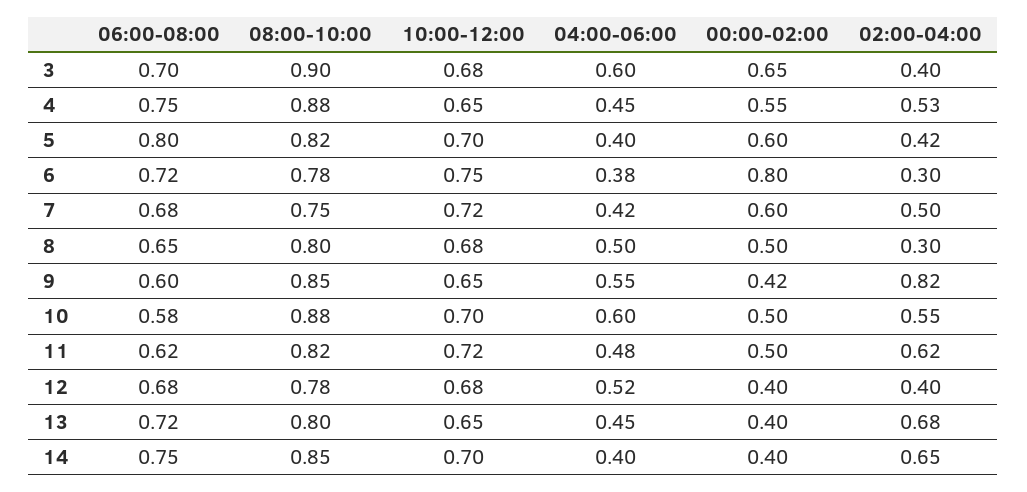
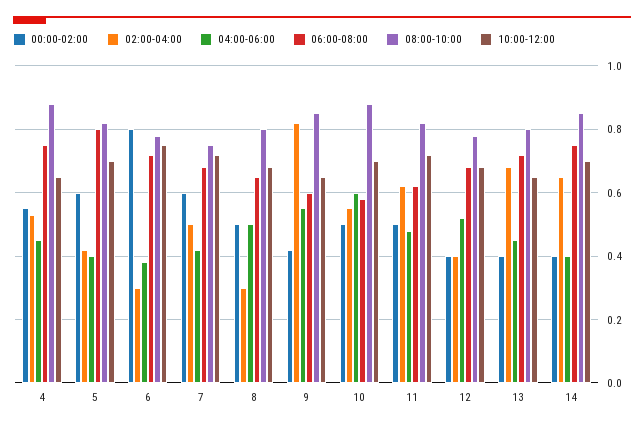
  {
    "06:00-08:00": {
-     "3": 0.7,
      "4": 0.75,
      "5": 0.8,
      "6": 0.72,
      "7": 0.68,
      "8": 0.65,
      "9": 0.6,
      "10": 0.58,
      "11": 0.62,
      "12": 0.68,
      "13": 0.72,
      "14": 0.75
    },
    "08:00-10:00": {
-     "3": 0.9,
      "4": 0.88,
      "5": 0.82,
      "6": 0.78,
      "7": 0.75,
      "8": 0.8,
      "9": 0.85,
      "10": 0.88,
      "11": 0.82,
      "12": 0.78,
      "13": 0.8,
      "14": 0.85
    },
    "10:00-12:00": {
-     "3": 0.68,
      "4": 0.65,
      "5": 0.7,
      "6": 0.75,
      "7": 0.72,
      "8": 0.68,
      "9": 0.65,
      "10": 0.7,
      "11": 0.72,
      "12": 0.68,
      "13": 0.65,
      "14": 0.7
    },
    "04:00-06:00": {
-     "3": 0.6,
      "4": 0.45,
      "5": 0.4,
      "6": 0.38,
      "7": 0.42,
      "8": 0.5,
      "9": 0.55,
      "10": 0.6,
      "11": 0.48,
      "12": 0.52,
      "13": 0.45,
      "14": 0.4
    },
    "00:00-02:00": {
-     "3": 0.65,
      "4": 0.55,
      "5": 0.6,
      "6": 0.8,
      "7": 0.6,
      "8": 0.5,
      "9": 0.42,
      "10": 0.5,
      "11": 0.5,
      "12": 0.4,
      "13": 0.4,
      "14": 0.4
    },
    "02:00-04:00": {
-     "3": 0.4,
      "4": 0.53,
      "5": 0.42,
      "6": 0.3,
      "7": 0.5,
      "8": 0.3,
      "9": 0.82,
      "10": 0.55,
      "11": 0.62,
      "12": 0.4,
      "13": 0.68,
      "14": 0.65
    }
  }

